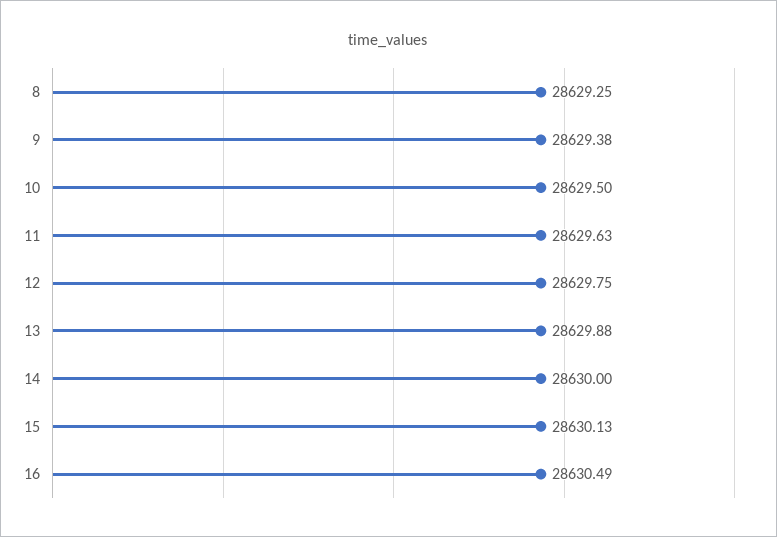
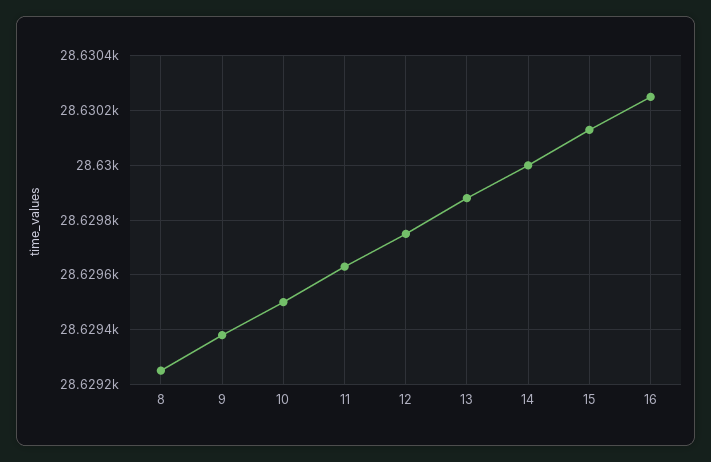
  {
    "8": 28629.25,
    "9": 28629.38,
    "10": 28629.5,
    "11": 28629.63,
    "12": 28629.75,
    "13": 28629.88,
    "14": 28630,
    "15": 28630.13,
-   "16": 28630.49
+   "16": 28630.25
  }

